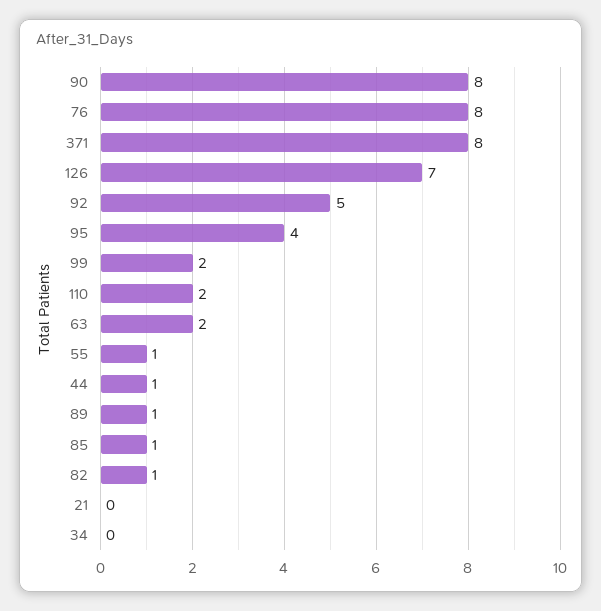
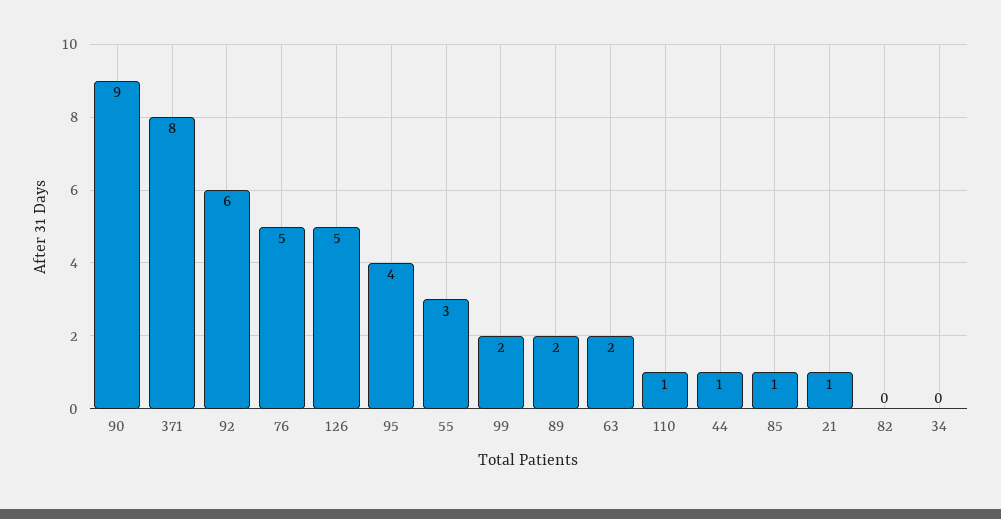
  {
-   "90": 8,
+   "90": 9,
-   "76": 8,
+   "76": 5,
    "371": 8,
-   "126": 7,
+   "126": 5,
-   "92": 5,
+   "92": 6,
    "95": 4,
    "99": 2,
-   "110": 2,
+   "110": 1,
    "63": 2,
-   "55": 1,
+   "55": 3,
    "44": 1,
-   "89": 1,
+   "89": 2,
    "85": 1,
-   "82": 1,
+   "82": 0,
-   "21": 0,
+   "21": 1,
    "34": 0
  }

